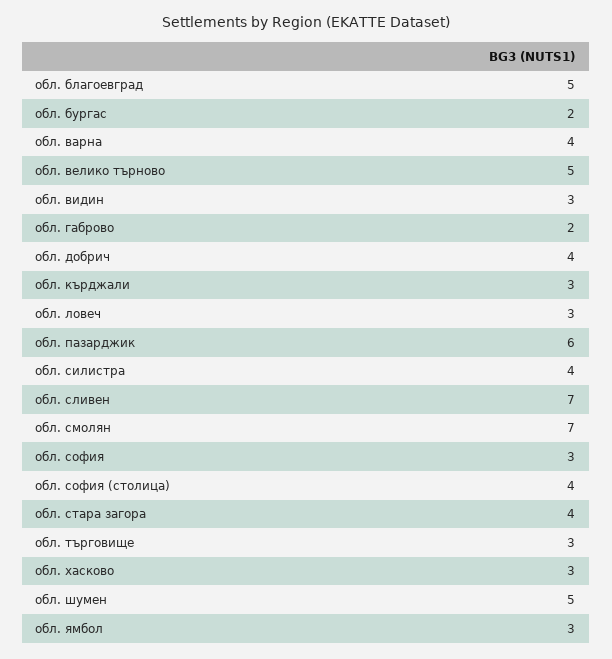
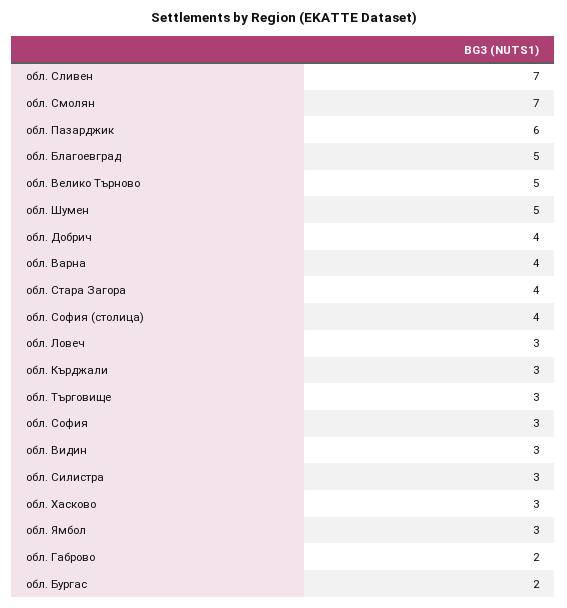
  {
    "обл. благоевград": 5,
    "обл. бургас": 2,
    "обл. варна": 4,
    "обл. велико търново": 5,
    "обл. видин": 3,
    "обл. габрово": 2,
    "обл. добрич": 4,
    "обл. кърджали": 3,
    "обл. ловеч": 3,
    "обл. пазарджик": 6,
-   "обл. силистра": 4,
+   "обл. силистра": 3,
    "обл. сливен": 7,
    "обл. смолян": 7,
    "обл. софия": 3,
    "обл. софия (столица)": 4,
    "обл. стара загора": 4,
    "обл. търговище": 3,
    "обл. хасково": 3,
    "обл. шумен": 5,
    "обл. ямбол": 3
  }

